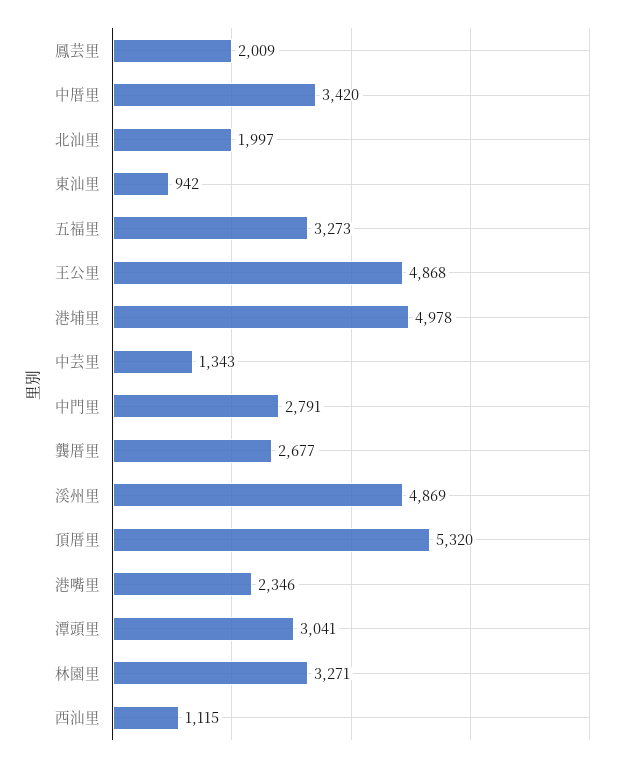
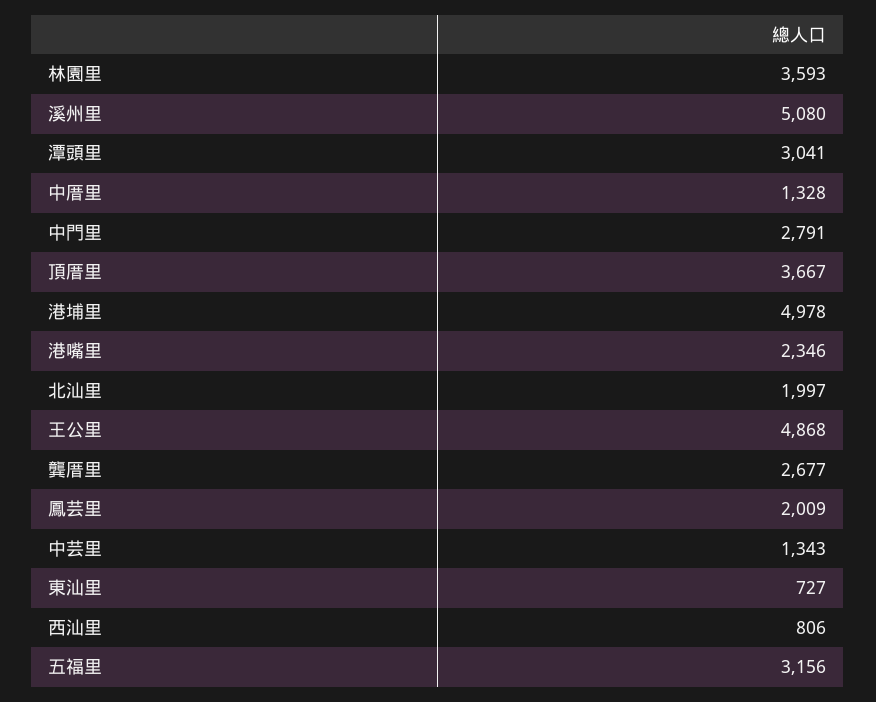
  {
    "鳳芸里": 2009,
-   "中厝里": 3420,
+   "中厝里": 1328,
    "北汕里": 1997,
-   "東汕里": 942,
+   "東汕里": 727,
-   "五福里": 3273,
+   "五福里": 3156,
    "王公里": 4868,
    "港埔里": 4978,
    "中芸里": 1343,
    "中門里": 2791,
    "龔厝里": 2677,
-   "溪州里": 4869,
+   "溪州里": 5080,
-   "頂厝里": 5320,
+   "頂厝里": 3667,
    "港嘴里": 2346,
    "潭頭里": 3041,
-   "林園里": 3271,
+   "林園里": 3593,
-   "西汕里": 1115
+   "西汕里": 806
  }

